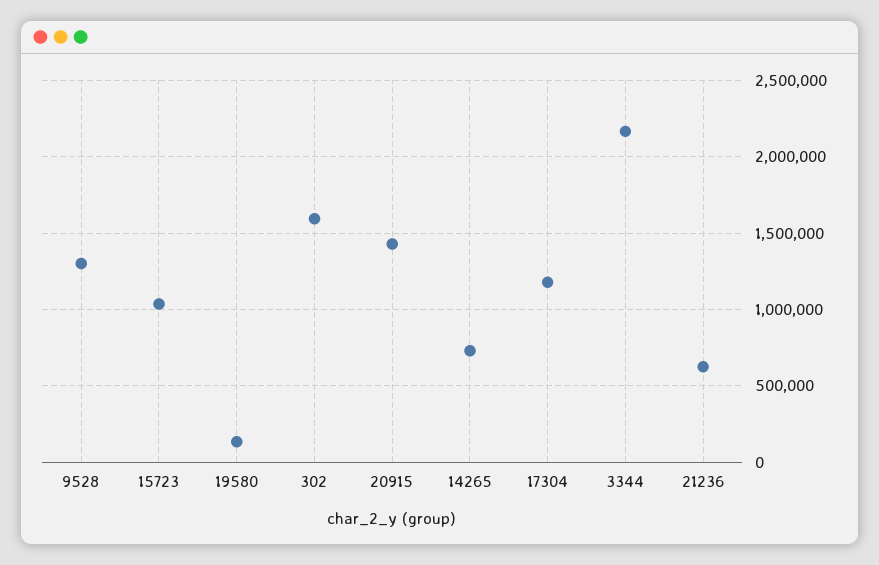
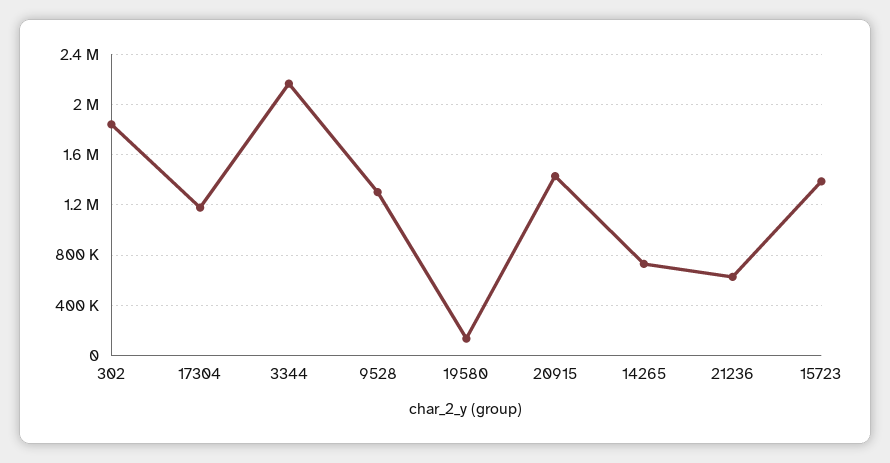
  {
    "9528": 1300000,
-   "15723": 1050000,
+   "15723": 1400000,
    "19580": 150000,
-   "302": 1600000,
+   "302": 1850000,
    "20915": 1450000,
    "14265": 750000,
    "17304": 1200000,
    "3344": 2150000,
    "21236": 650000
  }

